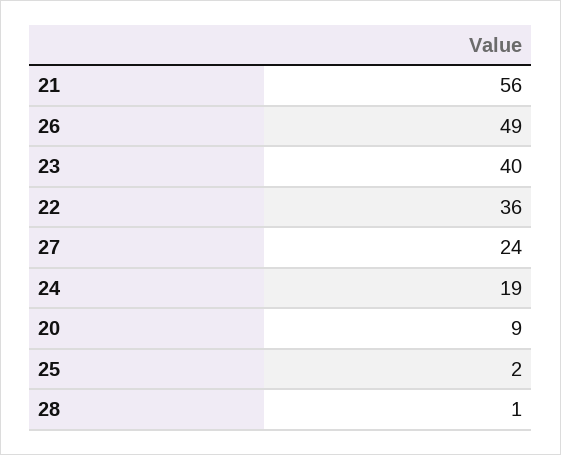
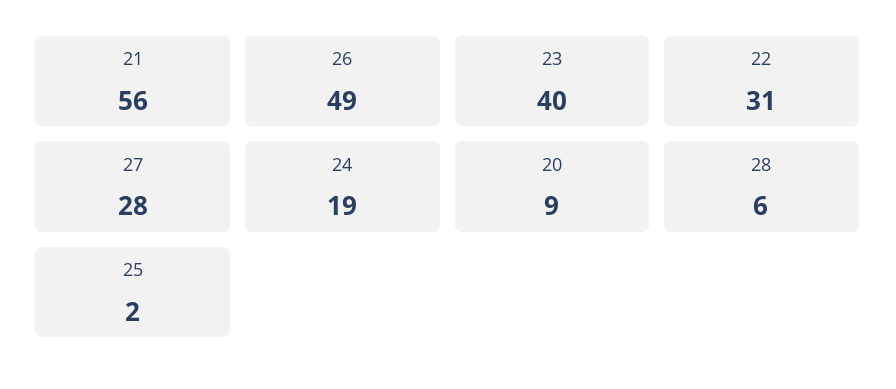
  {
    "21": 56,
    "26": 49,
    "23": 40,
-   "22": 36,
+   "22": 31,
-   "27": 24,
+   "27": 28,
    "24": 19,
    "20": 9,
    "25": 2,
-   "28": 1
+   "28": 6
  }

